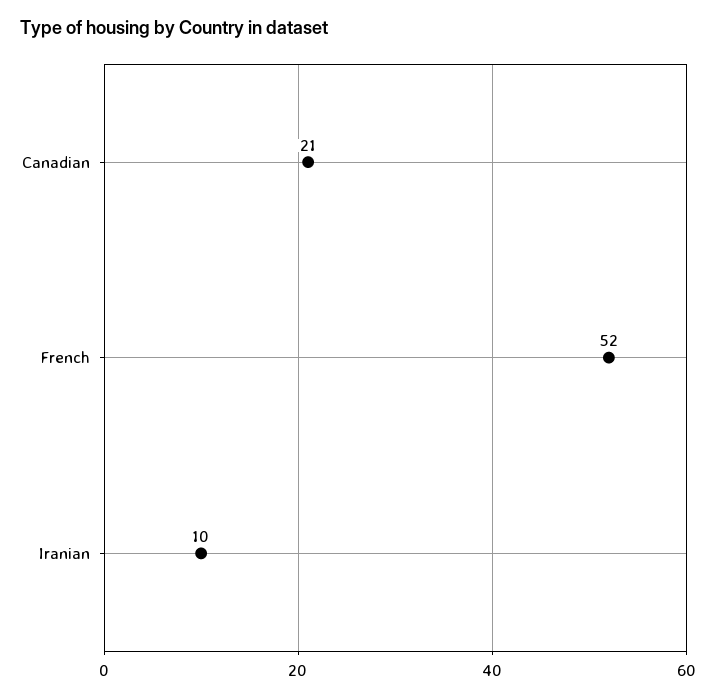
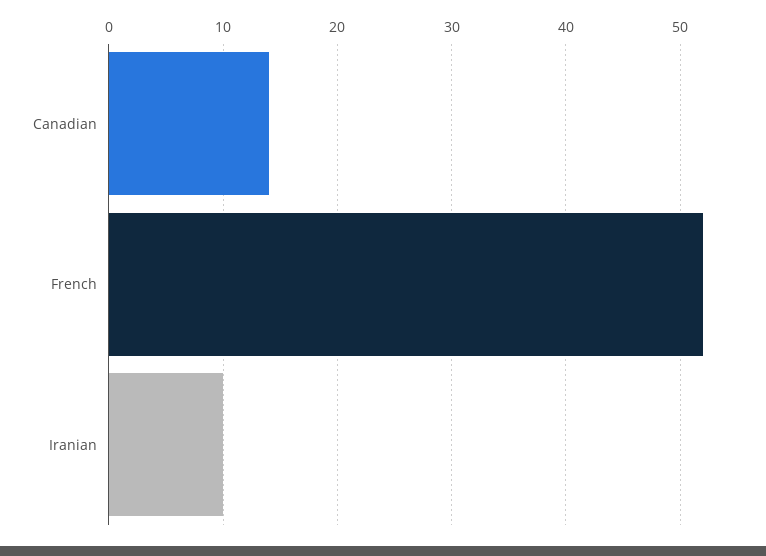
  {
-   "Canadian": 21,
+   "Canadian": 14,
    "French": 52,
    "Iranian": 10
  }

